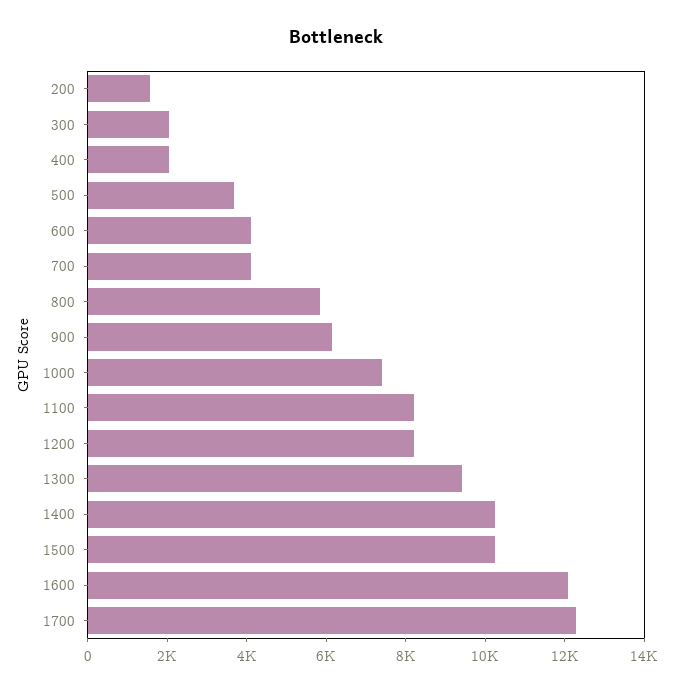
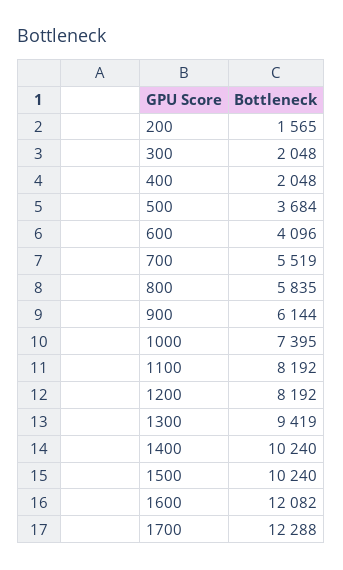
  {
    "200": 1565,
    "300": 2048,
    "400": 2048,
    "500": 3684,
    "600": 4096,
-   "700": 4000,
+   "700": 5519,
    "800": 5835,
    "900": 6144,
    "1000": 7395,
    "1100": 8192,
    "1200": 8192,
    "1300": 9419,
    "1400": 10240,
    "1500": 10240,
    "1600": 12082,
    "1700": 12288
  }

